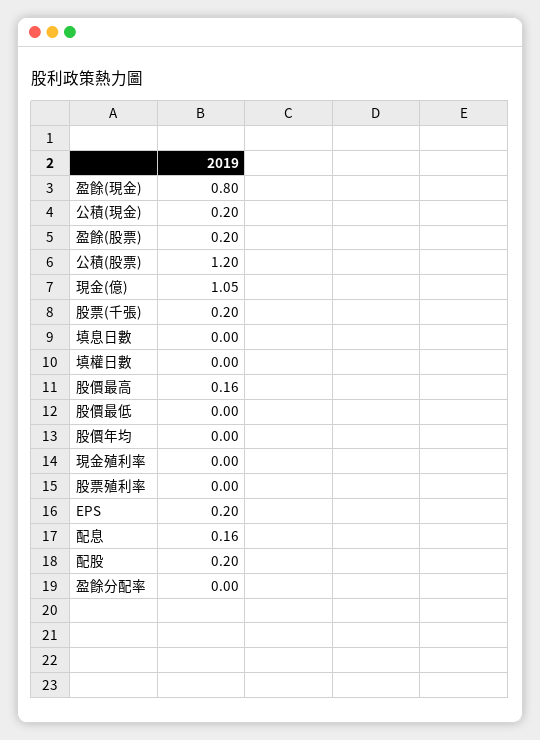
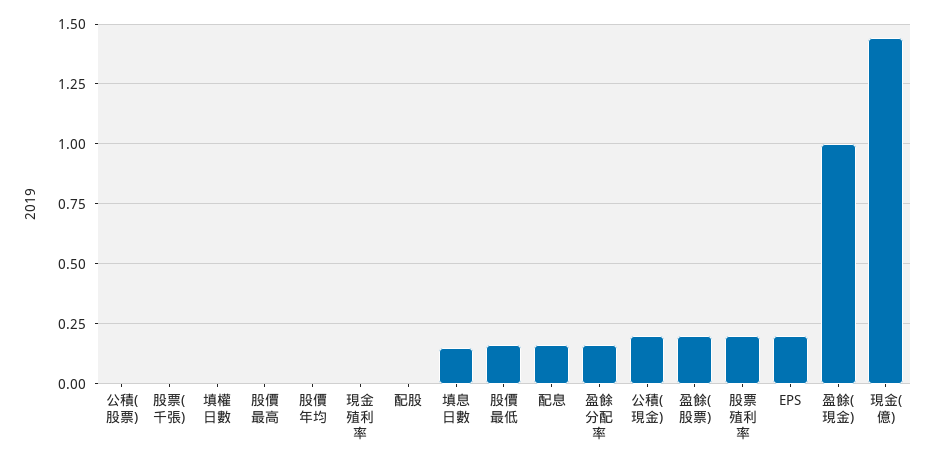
  {
-   "盈餘(現金)": 0.8,
+   "盈餘(現金)": 1,
    "公積(現金)": 0.2,
    "盈餘(股票)": 0.2,
-   "公積(股票)": 1.2,
+   "公積(股票)": 0,
-   "現金(億)": 1.05,
+   "現金(億)": 1.45,
-   "股票(千張)": 0.2,
+   "股票(千張)": 0,
-   "填息日數": 0,
+   "填息日數": 0.15,
    "填權日數": 0,
-   "股價最高": 0.16,
+   "股價最高": 0,
-   "股價最低": 0,
+   "股價最低": 0.15,
    "股價年均": 0,
    "現金殖利率": 0,
-   "股票殖利率": 0,
+   "股票殖利率": 0.2,
    "EPS": 0.2,
    "配息": 0.16,
-   "配股": 0.2,
+   "配股": 0,
-   "盈餘分配率": 0
+   "盈餘分配率": 0.15
  }

